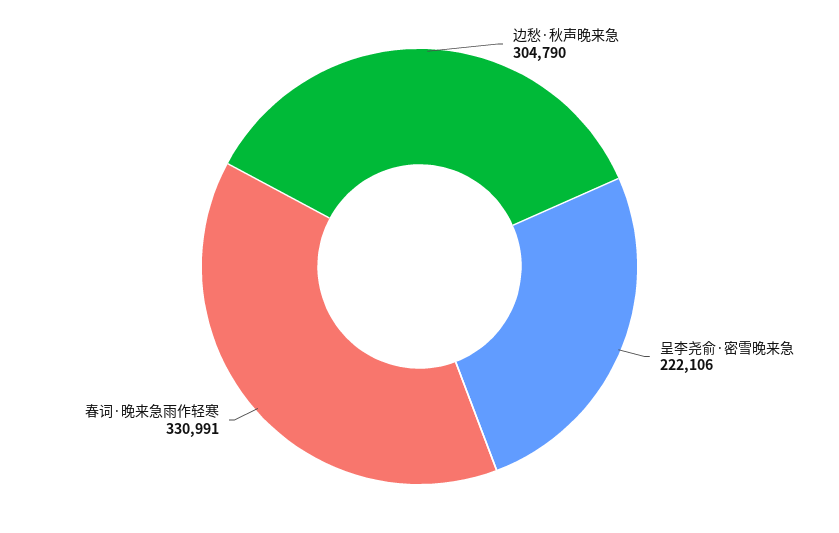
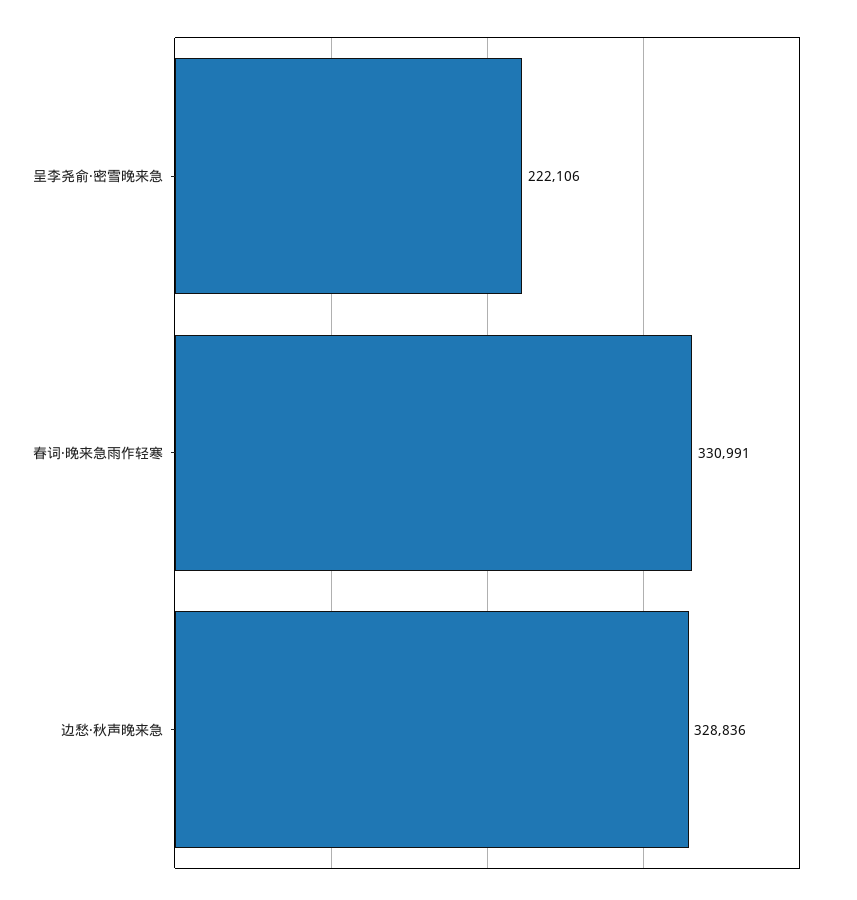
  {
-   "边愁·秋声晚来急": 304790,
+   "边愁·秋声晚来急": 328836,
    "呈李尧俞·密雪晚来急": 222106,
    "春词·晚来急雨作轻寒": 330991
  }

